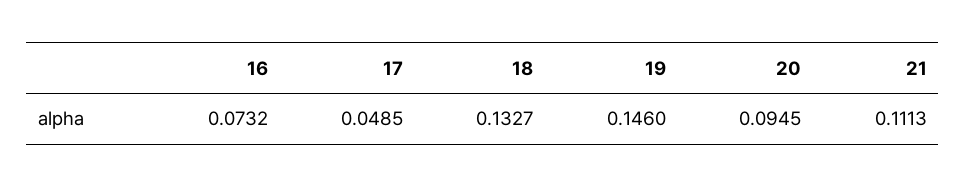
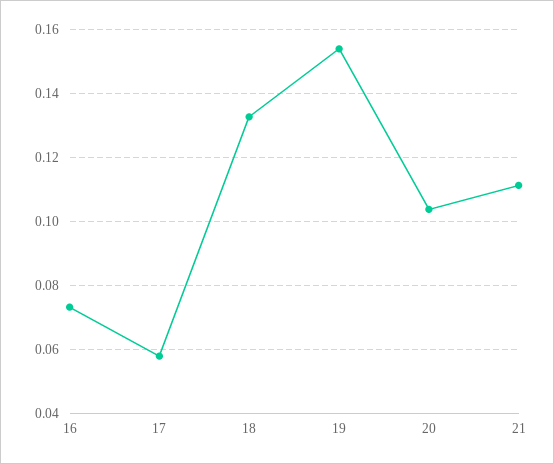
  {
    "16": 0.0732,
-   "17": 0.0485,
+   "17": 0.058,
    "18": 0.1327,
-   "19": 0.146,
+   "19": 0.154,
-   "20": 0.0945,
+   "20": 0.104,
    "21": 0.1113
  }

